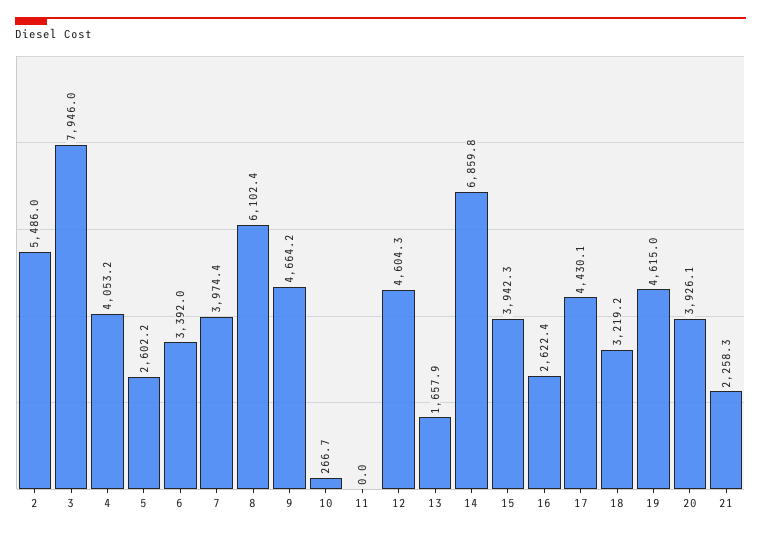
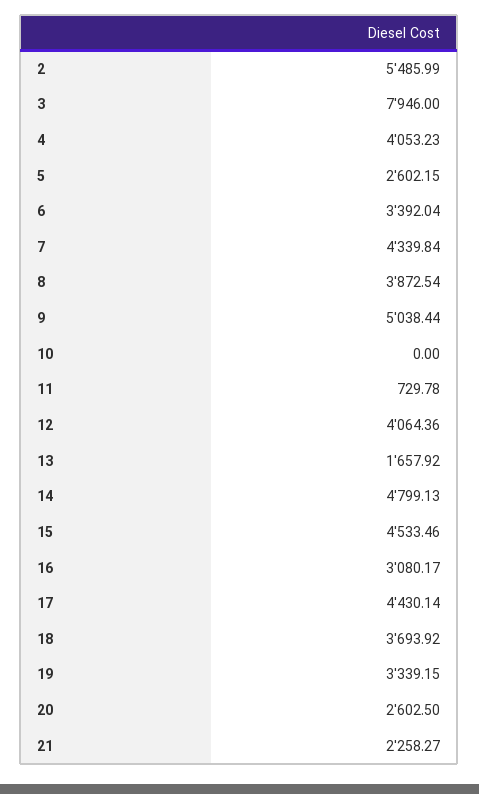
  {
    "2": 5485.99,
    "3": 7946,
    "4": 4053.23,
    "5": 2602.15,
    "6": 3392.04,
-   "7": 3974.4,
+   "7": 4339.84,
-   "8": 6102.4,
+   "8": 3872.54,
-   "9": 4664.2,
+   "9": 5038.44,
-   "10": 266.7,
+   "10": 0,
-   "11": 0,
+   "11": 729.78,
-   "12": 4604.3,
+   "12": 4064.36,
    "13": 1657.92,
-   "14": 6859.8,
+   "14": 4799.13,
-   "15": 3942.3,
+   "15": 4533.46,
-   "16": 2622.4,
+   "16": 3080.17,
    "17": 4430.14,
-   "18": 3219.2,
+   "18": 3693.92,
-   "19": 4615,
+   "19": 3339.15,
-   "20": 3926.1,
+   "20": 2602.5,
    "21": 2258.27
  }

